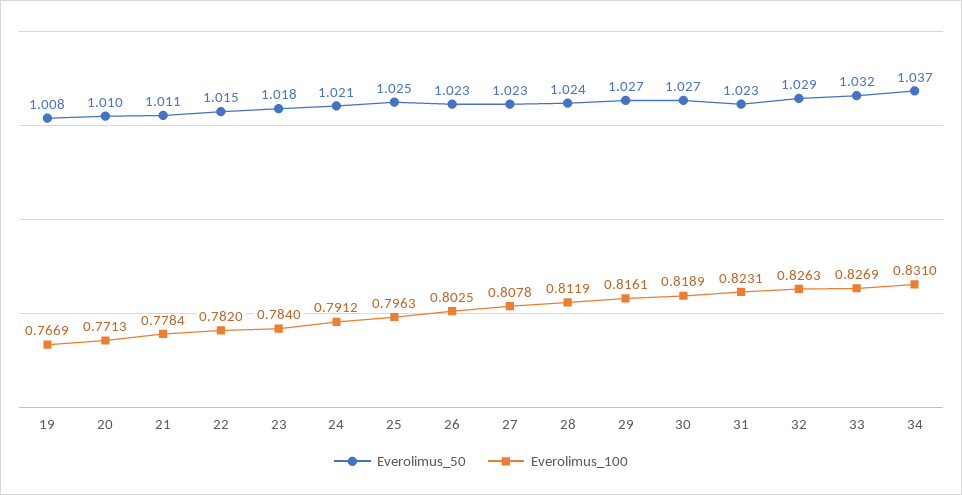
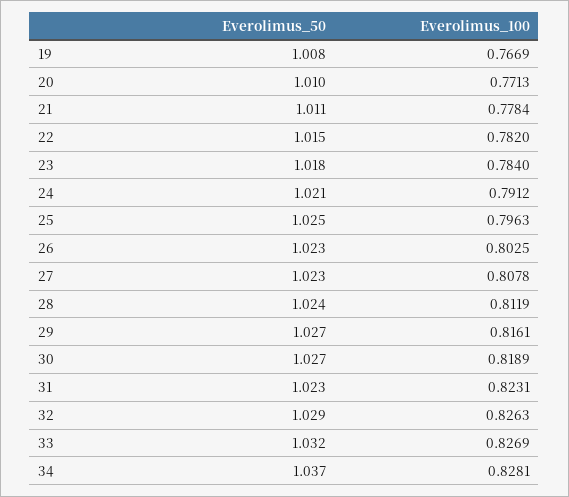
  {
    "Everolimus_50": {
      "19": 1.008,
      "20": 1.01,
      "21": 1.011,
      "22": 1.015,
      "23": 1.018,
      "24": 1.021,
      "25": 1.025,
      "26": 1.023,
      "27": 1.023,
      "28": 1.024,
      "29": 1.027,
      "30": 1.027,
      "31": 1.023,
      "32": 1.029,
      "33": 1.032,
      "34": 1.037
    },
    "Everolimus_100": {
      "19": 0.7669,
      "20": 0.7713,
      "21": 0.7784,
      "22": 0.782,
      "23": 0.784,
      "24": 0.7912,
      "25": 0.7963,
      "26": 0.8025,
      "27": 0.8078,
      "28": 0.8119,
      "29": 0.8161,
      "30": 0.8189,
      "31": 0.8231,
      "32": 0.8263,
      "33": 0.8269,
-     "34": 0.831
+     "34": 0.8281
    }
  }

